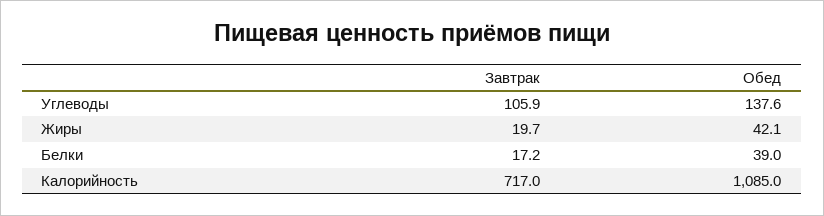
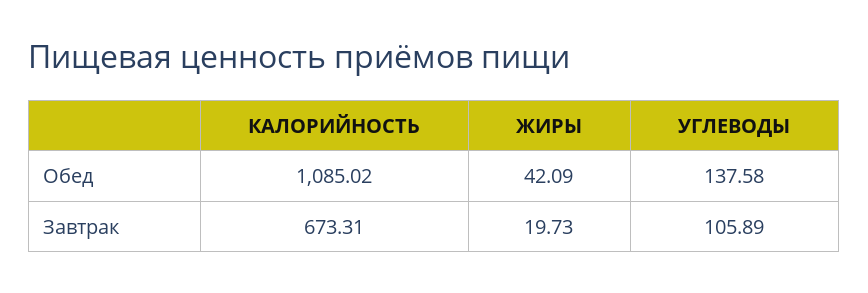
  {
    "Завтрак": {
      "Углеводы": 105.89,
      "Жиры": 19.73,
-     "Белки": 17.2,
-     "Калорийность": 717
+     "Калорийность": 673.31
    },
    "Обед": {
      "Углеводы": 137.58,
      "Жиры": 42.09,
-     "Белки": 39,
      "Калорийность": 1085.02
    }
  }

